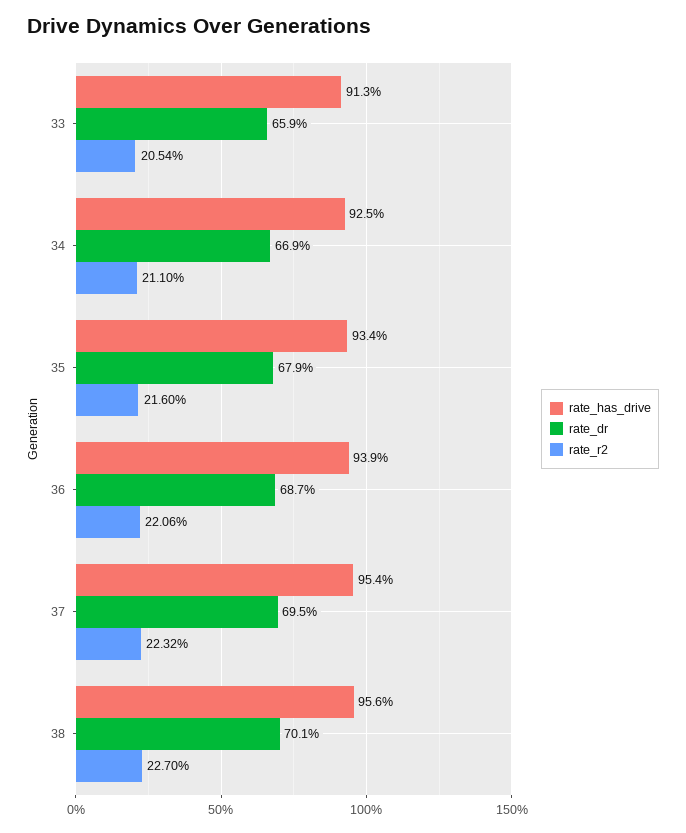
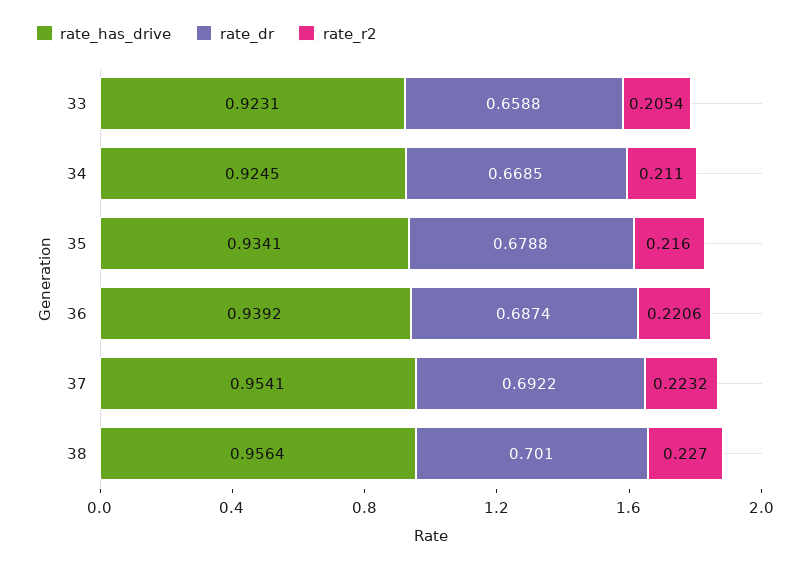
  {
    "rate_has_drive": {
-     "33": 0.913,
+     "33": 0.9231,
      "34": 0.9245,
      "35": 0.9341,
      "36": 0.9392,
      "37": 0.9541,
      "38": 0.9564
    },
    "rate_dr": {
      "33": 0.6588,
      "34": 0.6685,
      "35": 0.6788,
      "36": 0.6874,
-     "37": 0.695,
+     "37": 0.6922,
      "38": 0.701
    },
    "rate_r2": {
      "33": 0.2054,
      "34": 0.211,
      "35": 0.216,
      "36": 0.2206,
      "37": 0.2232,
      "38": 0.227
    }
  }

